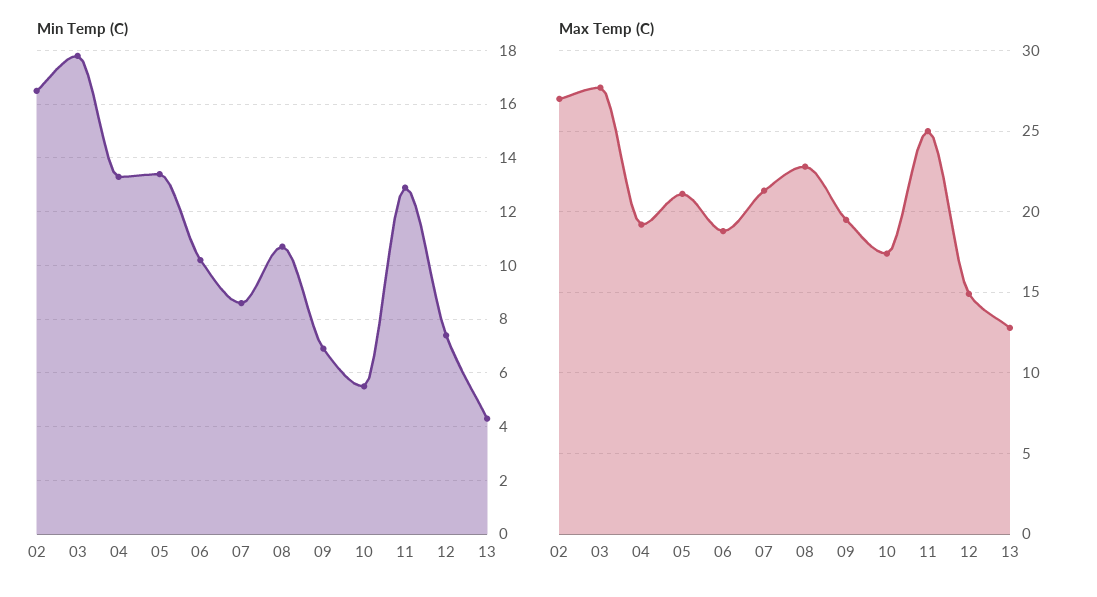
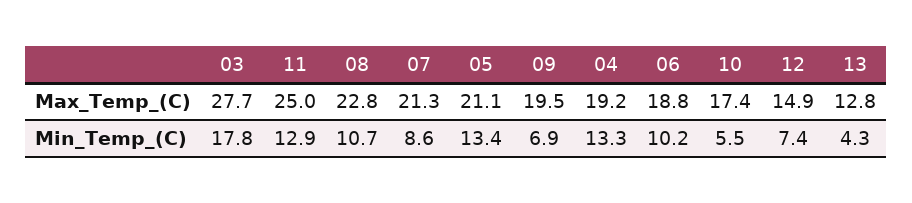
  {
    "Min Temp (C)": {
-     "02": 16.5,
      "03": 17.8,
      "04": 13.3,
      "05": 13.4,
      "06": 10.2,
      "07": 8.6,
      "08": 10.7,
      "09": 6.9,
      "10": 5.5,
      "11": 12.9,
      "12": 7.4,
      "13": 4.3
    },
    "Max Temp (C)": {
-     "02": 27,
      "03": 27.7,
      "04": 19.2,
      "05": 21.1,
      "06": 18.8,
      "07": 21.3,
      "08": 22.8,
      "09": 19.5,
      "10": 17.4,
      "11": 25,
      "12": 14.9,
      "13": 12.8
    }
  }

